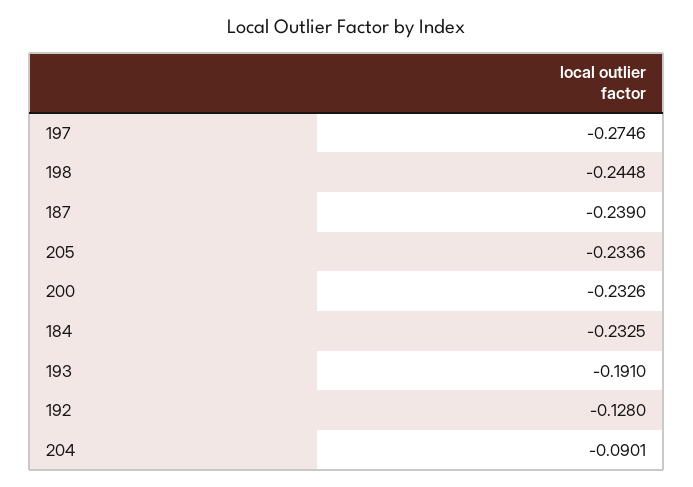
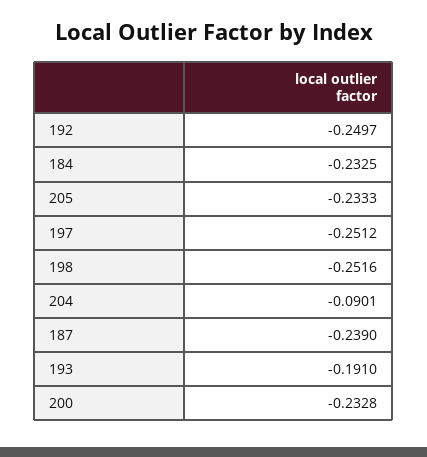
  {
-   "197": -0.2746,
+   "197": -0.2512,
-   "198": -0.2448,
+   "198": -0.2516,
    "187": -0.239,
-   "205": -0.2336,
+   "205": -0.2333,
-   "200": -0.2326,
+   "200": -0.2328,
    "184": -0.2325,
    "193": -0.191,
-   "192": -0.128,
+   "192": -0.2497,
    "204": -0.0901
  }

